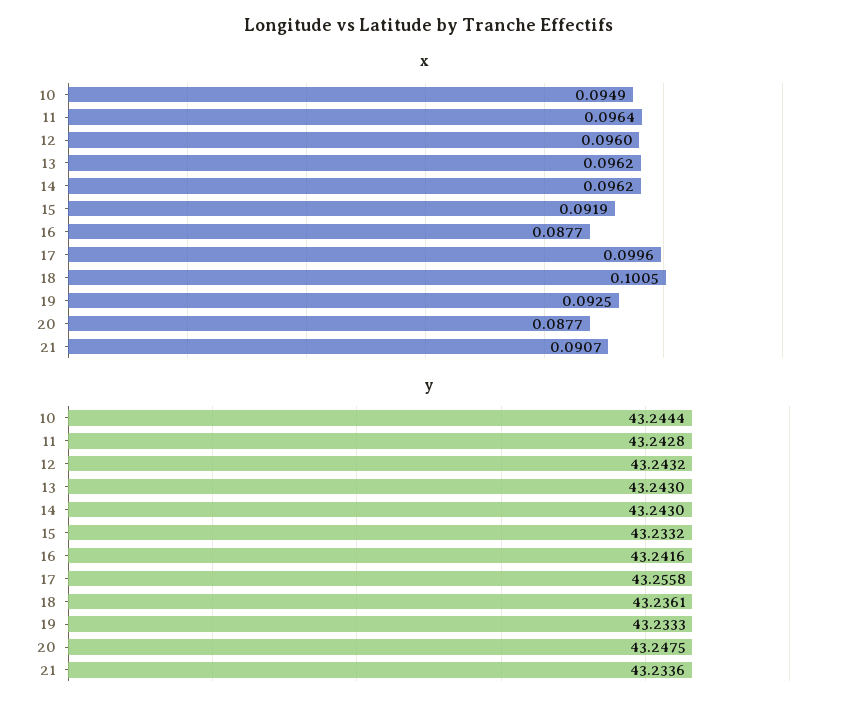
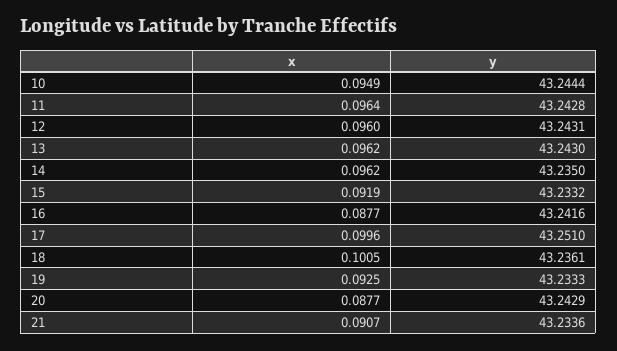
  {
    "x": {
      "10": 0.0949,
      "11": 0.0964,
      "12": 0.096,
      "13": 0.0962,
      "14": 0.0962,
      "15": 0.0919,
      "16": 0.0877,
      "17": 0.0996,
      "18": 0.1005,
      "19": 0.0925,
      "20": 0.0877,
      "21": 0.0907
    },
    "y": {
      "10": 43.2444,
      "11": 43.2428,
-     "12": 43.2432,
+     "12": 43.2431,
      "13": 43.243,
-     "14": 43.243,
+     "14": 43.235,
      "15": 43.2332,
      "16": 43.2416,
-     "17": 43.2558,
+     "17": 43.251,
      "18": 43.2361,
      "19": 43.2333,
-     "20": 43.2475,
+     "20": 43.2429,
      "21": 43.2336
    }
  }

